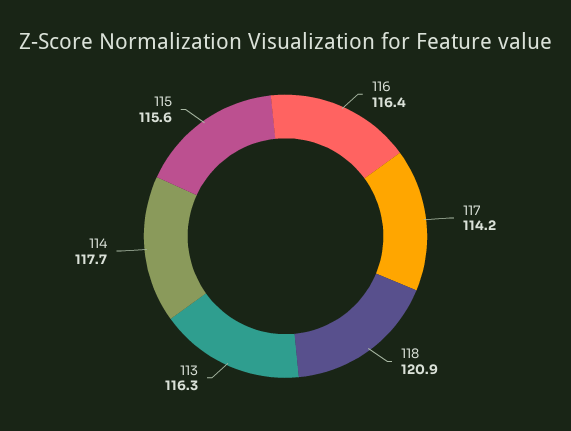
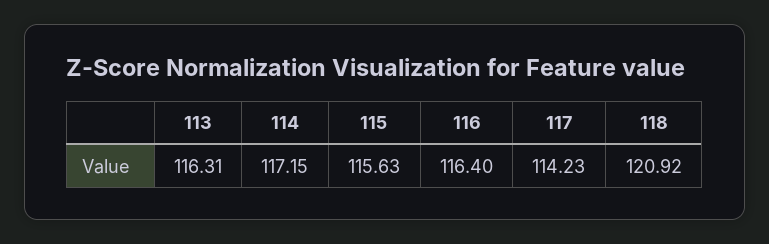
  {
    "116": 116.4,
    "117": 114.23,
    "118": 120.92,
    "113": 116.31,
-   "114": 117.7,
+   "114": 117.15,
    "115": 115.63
  }

